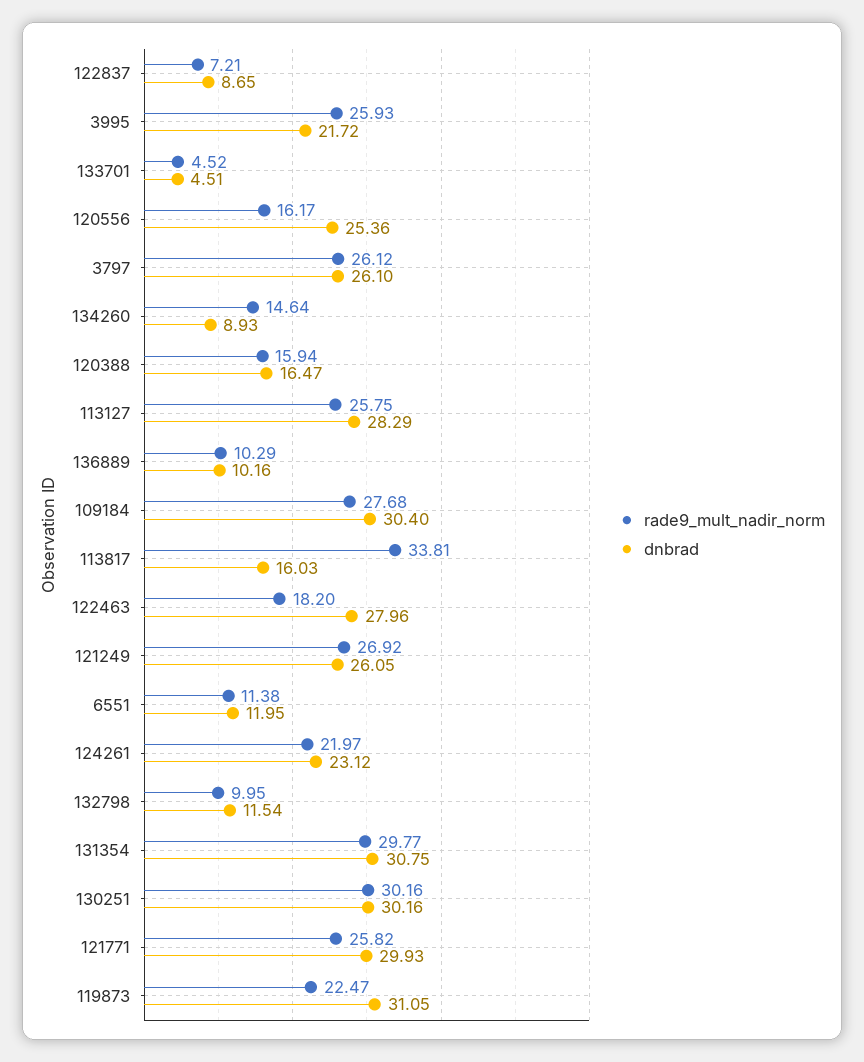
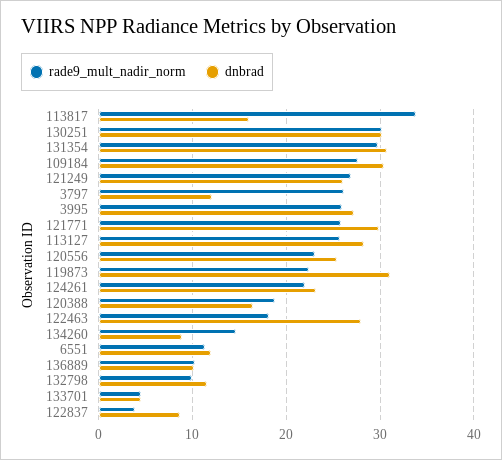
  {
    "rade9_mult_nadir_norm": {
-     "122837": 7.21,
+     "122837": 4,
      "3995": 25.93,
      "133701": 4.52,
-     "120556": 16.17,
+     "120556": 23,
      "3797": 26.12,
      "134260": 14.64,
-     "120388": 15.94,
+     "120388": 19,
      "113127": 25.75,
      "136889": 10.29,
      "109184": 27.68,
      "113817": 33.81,
      "122463": 18.2,
      "121249": 26.92,
      "6551": 11.38,
      "124261": 21.97,
      "132798": 9.95,
      "131354": 29.77,
      "130251": 30.16,
      "121771": 25.82,
      "119873": 22.47
    },
    "dnbrad": {
      "122837": 8.65,
-     "3995": 21.72,
+     "3995": 27,
      "133701": 4.51,
      "120556": 25.36,
-     "3797": 26.1,
+     "3797": 12,
      "134260": 8.93,
      "120388": 16.47,
      "113127": 28.29,
      "136889": 10.16,
      "109184": 30.4,
      "113817": 16.03,
      "122463": 27.96,
      "121249": 26.05,
      "6551": 11.95,
      "124261": 23.12,
      "132798": 11.54,
      "131354": 30.75,
      "130251": 30.16,
      "121771": 29.93,
      "119873": 31.05
    }
  }

